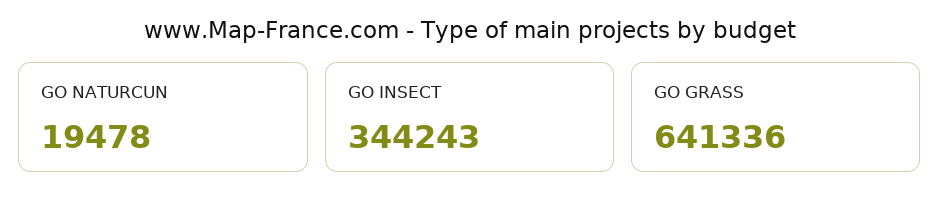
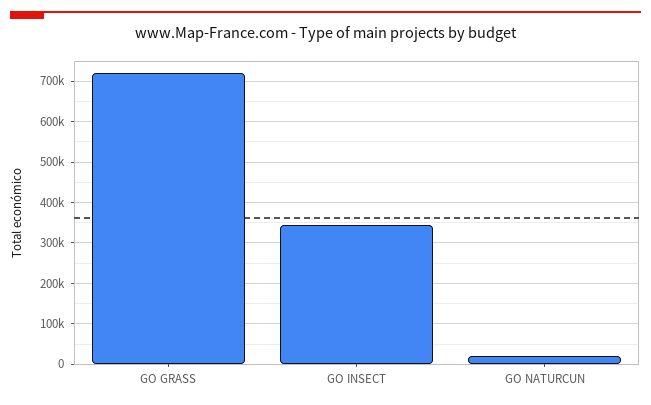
  {
    "GO NATURCUN": 19478,
    "GO INSECT": 344243,
-   "GO GRASS": 641336
+   "GO GRASS": 720000
  }

